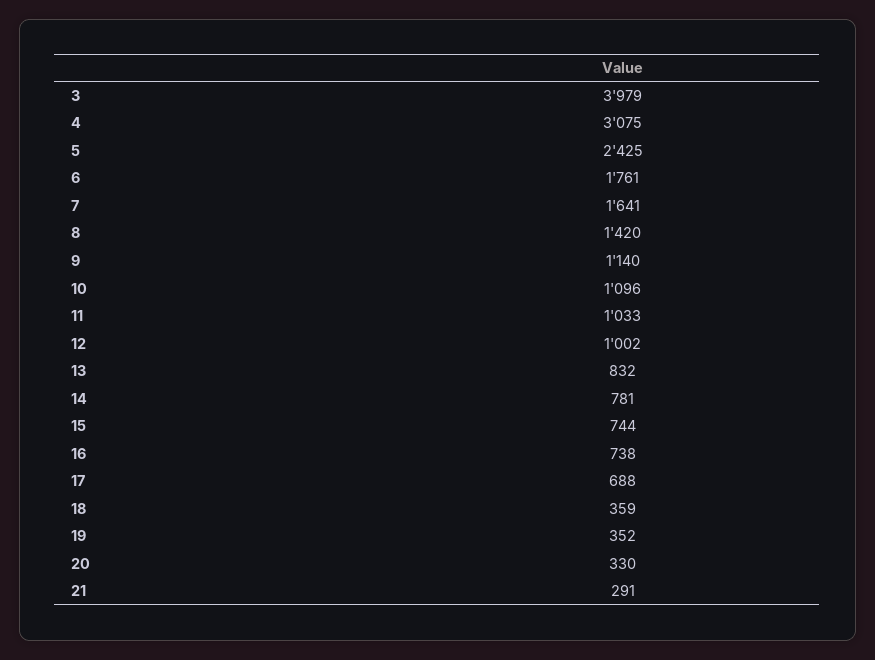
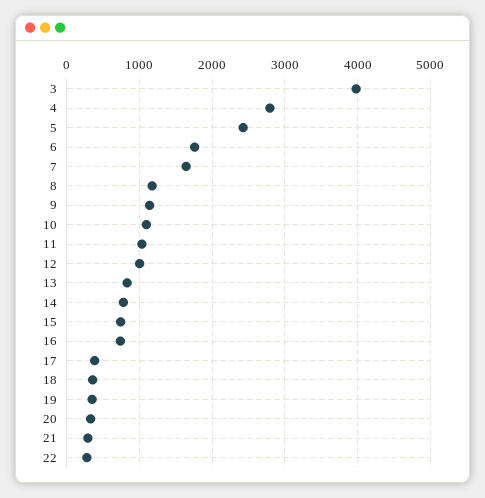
  {
    "3": 3979,
-   "4": 3075,
+   "4": 2800,
    "5": 2425,
    "6": 1761,
    "7": 1641,
-   "8": 1420,
+   "8": 1200,
    "9": 1140,
    "10": 1096,
    "11": 1033,
    "12": 1002,
    "13": 832,
    "14": 781,
    "15": 744,
    "16": 738,
-   "17": 688,
+   "17": 400,
    "18": 359,
    "19": 352,
    "20": 330,
-   "21": 291
+   "21": 291,
+   "22": 300
  }

